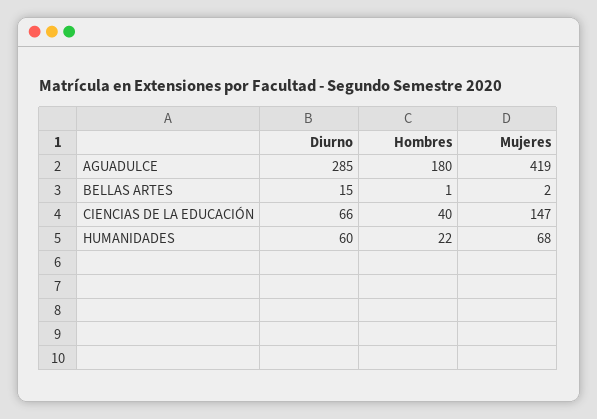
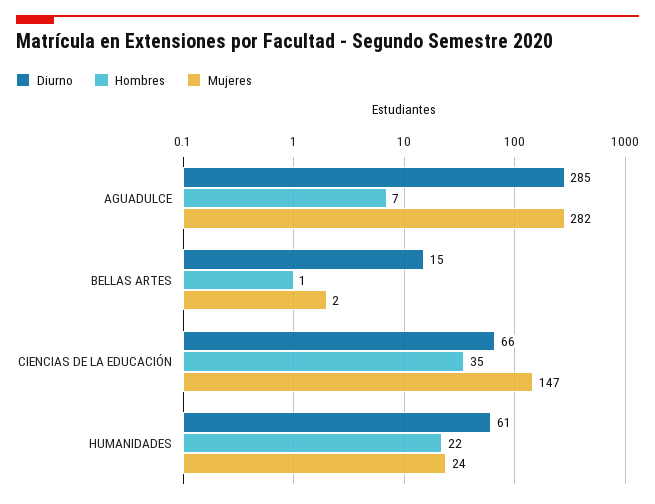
  {
    "Diurno": {
      "AGUADULCE": 285,
      "BELLAS ARTES": 15,
      "CIENCIAS DE LA EDUCACIÓN": 66,
-     "HUMANIDADES": 60
+     "HUMANIDADES": 61
    },
    "Hombres": {
-     "AGUADULCE": 180,
+     "AGUADULCE": 7,
      "BELLAS ARTES": 1,
-     "CIENCIAS DE LA EDUCACIÓN": 40,
+     "CIENCIAS DE LA EDUCACIÓN": 35,
      "HUMANIDADES": 22
    },
    "Mujeres": {
-     "AGUADULCE": 419,
+     "AGUADULCE": 282,
      "BELLAS ARTES": 2,
      "CIENCIAS DE LA EDUCACIÓN": 147,
-     "HUMANIDADES": 68
+     "HUMANIDADES": 24
    }
  }

